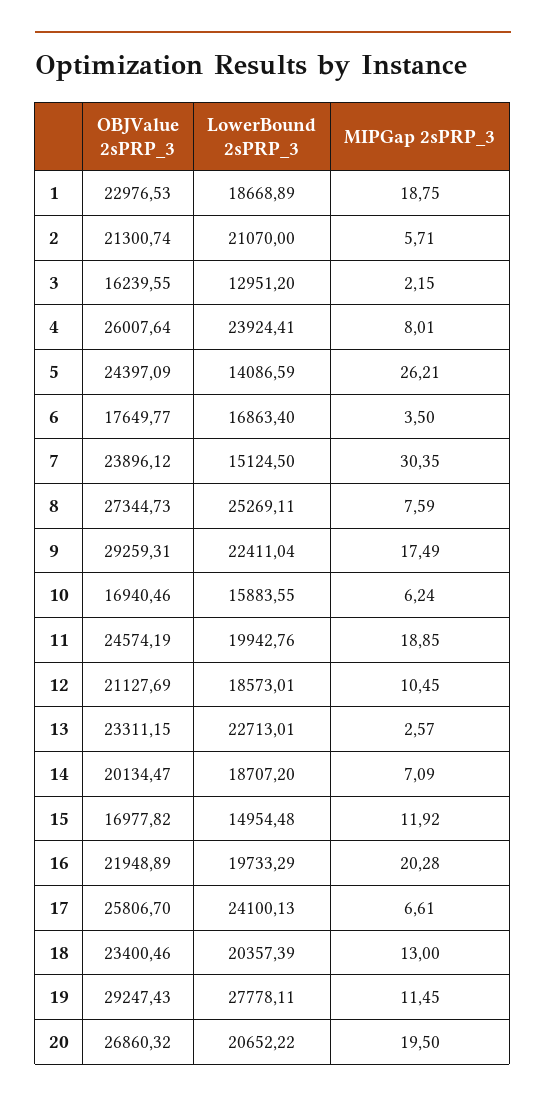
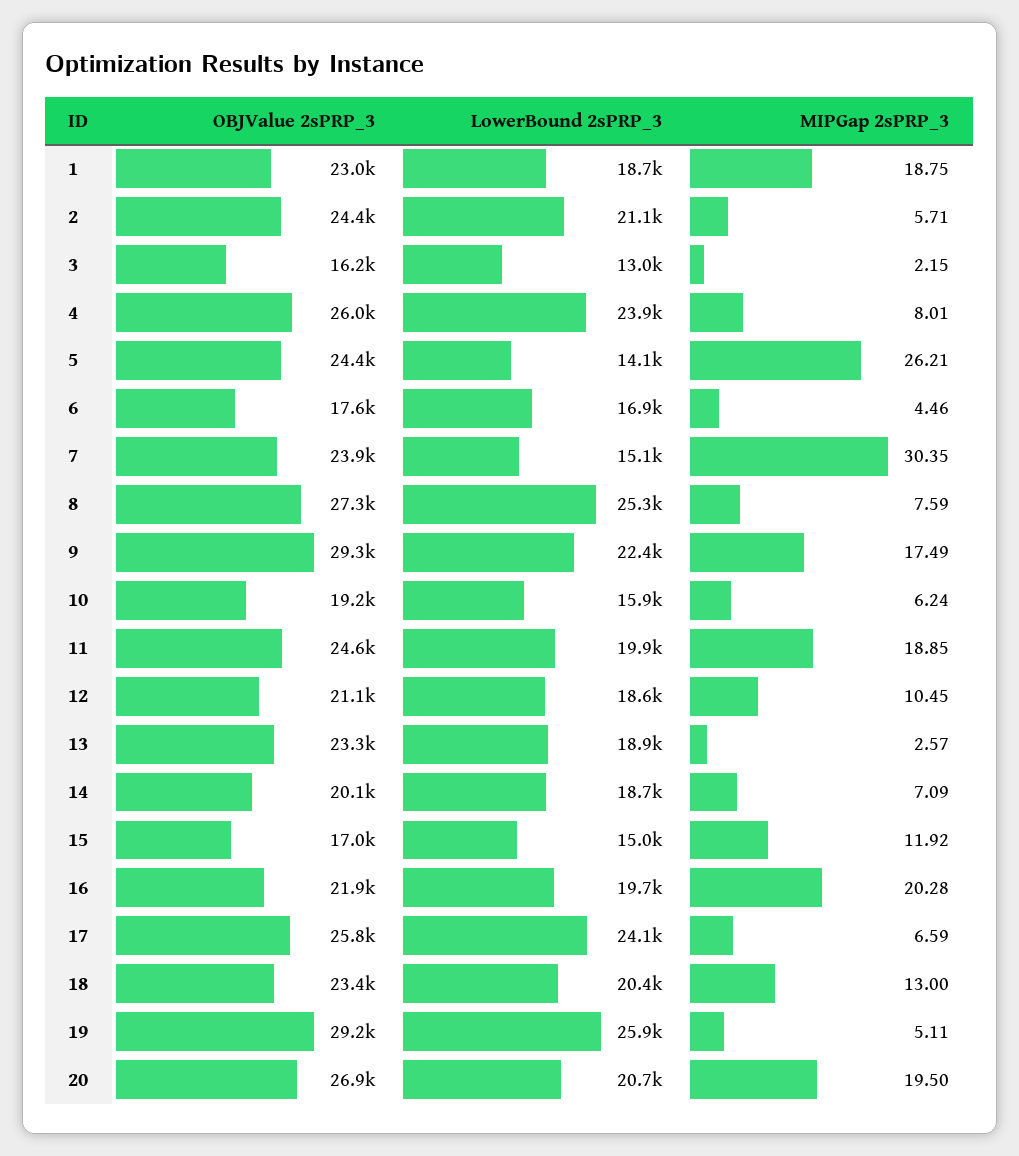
  {
    "OBJValue 2sPRP_3": {
      "1": 22976.53,
-     "2": 21300.74,
+     "2": 24400,
      "3": 16239.55,
      "4": 26007.64,
      "5": 24397.09,
      "6": 17649.77,
      "7": 23896.12,
      "8": 27344.73,
      "9": 29259.31,
-     "10": 16940.46,
+     "10": 19200,
      "11": 24574.19,
      "12": 21127.69,
      "13": 23311.15,
      "14": 20134.47,
      "15": 16977.82,
      "16": 21948.89,
      "17": 25806.7,
      "18": 23400.46,
      "19": 29247.43,
      "20": 26860.32
    },
    "LowerBound 2sPRP_3": {
      "1": 18668.89,
      "2": 21070,
      "3": 12951.2,
      "4": 23924.41,
      "5": 14086.59,
      "6": 16863.4,
      "7": 15124.5,
      "8": 25269.11,
      "9": 22411.04,
      "10": 15883.55,
      "11": 19942.76,
      "12": 18573.01,
-     "13": 22713.01,
+     "13": 18900,
      "14": 18707.2,
      "15": 14954.48,
      "16": 19733.29,
      "17": 24100.13,
      "18": 20357.39,
-     "19": 27778.11,
+     "19": 25900,
      "20": 20652.22
    },
    "MIPGap 2sPRP_3": {
      "1": 18.75,
      "2": 5.71,
      "3": 2.15,
      "4": 8.01,
      "5": 26.21,
-     "6": 3.5,
+     "6": 4.46,
      "7": 30.35,
      "8": 7.59,
      "9": 17.49,
      "10": 6.24,
      "11": 18.85,
      "12": 10.45,
      "13": 2.57,
      "14": 7.09,
      "15": 11.92,
      "16": 20.28,
-     "17": 6.61,
+     "17": 6.59,
      "18": 13,
-     "19": 11.45,
+     "19": 5.11,
      "20": 19.5
    }
  }

